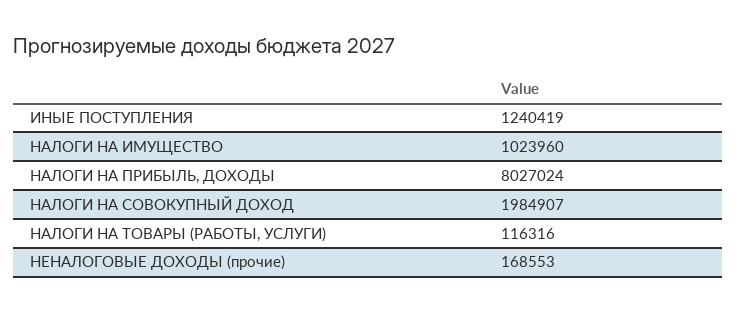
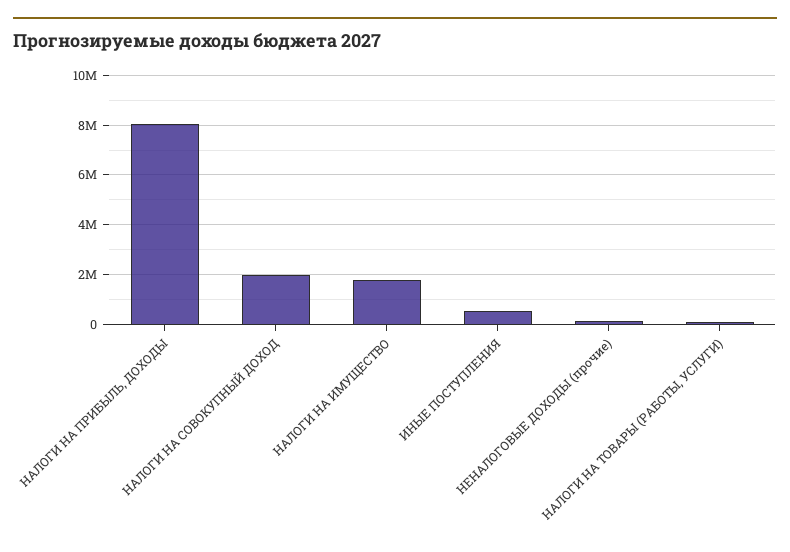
  {
-   "ИНЫЕ ПОСТУПЛЕНИЯ": 1240419,
+   "ИНЫЕ ПОСТУПЛЕНИЯ": 500000,
-   "НАЛОГИ НА ИМУЩЕСТВО": 1023960,
+   "НАЛОГИ НА ИМУЩЕСТВО": 1750000,
    "НАЛОГИ НА ПРИБЫЛЬ, ДОХОДЫ": 8027024,
    "НАЛОГИ НА СОВОКУПНЫЙ ДОХОД": 1984907,
    "НАЛОГИ НА ТОВАРЫ (РАБОТЫ, УСЛУГИ)": 116316,
    "НЕНАЛОГОВЫЕ ДОХОДЫ (прочие)": 168553
  }

